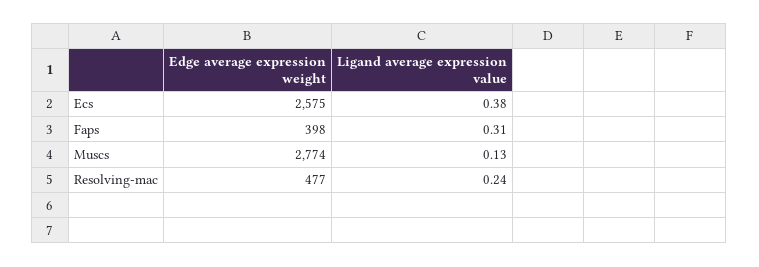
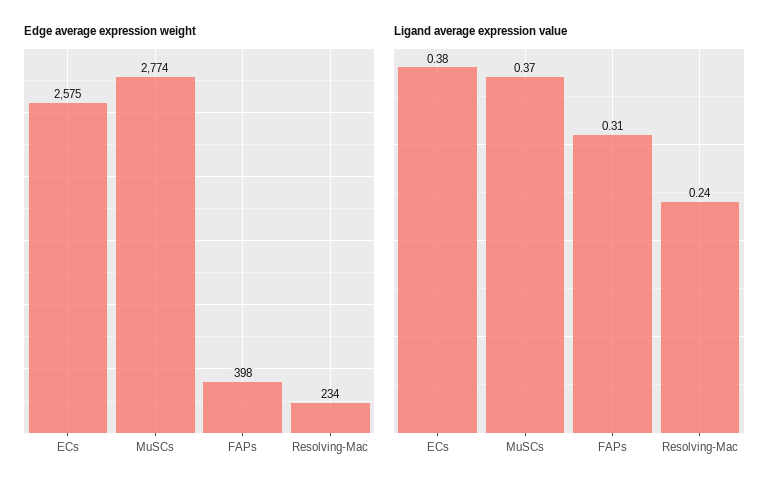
  {
    "Edge average expression weight": {
      "Ecs": 2575,
      "Faps": 398,
      "Muscs": 2774,
-     "Resolving-mac": 477
+     "Resolving-mac": 234
    },
    "Ligand average expression value": {
      "Ecs": 0.38,
      "Faps": 0.31,
-     "Muscs": 0.13,
+     "Muscs": 0.37,
      "Resolving-mac": 0.24
    }
  }

